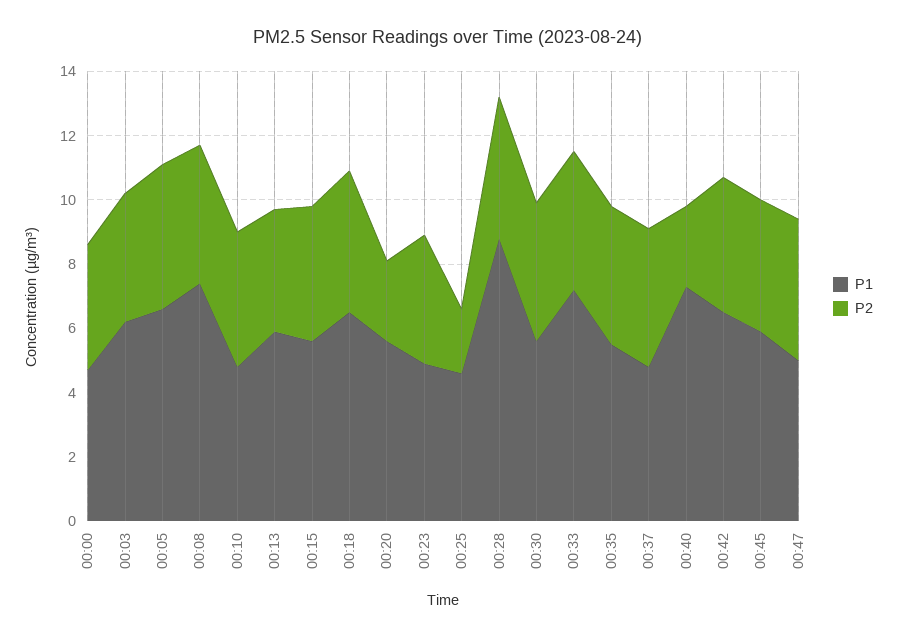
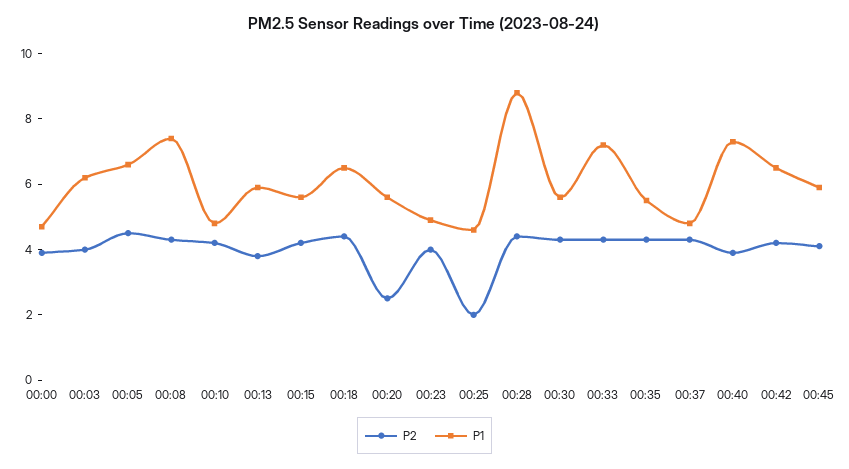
  {
    "P1": {
      "00:00": 4.5,
      "00:03": 6,
      "00:05": 6.5,
      "00:08": 7.5,
      "00:10": 5,
      "00:13": 6,
      "00:15": 5.5,
      "00:18": 6.5,
      "00:20": 5.5,
      "00:23": 5,
      "00:25": 4.5,
      "00:28": 9,
      "00:30": 5.5,
      "00:33": 7,
      "00:35": 5.5,
      "00:37": 5,
      "00:40": 7.5,
      "00:42": 6.5,
-     "00:45": 6,
+     "00:45": 6
-     "00:47": 5
    },
    "P2": {
      "00:00": 4,
      "00:03": 4,
      "00:05": 4.5,
      "00:08": 4.5,
      "00:10": 4,
      "00:13": 4,
      "00:15": 4,
      "00:18": 4.5,
      "00:20": 2.5,
      "00:23": 4,
      "00:25": 2,
      "00:28": 4.5,
      "00:30": 4.5,
      "00:33": 4.5,
      "00:35": 4.5,
      "00:37": 4.5,
-     "00:40": 2.5,
+     "00:40": 4,
      "00:42": 4,
-     "00:45": 4,
+     "00:45": 4
-     "00:47": 4.5
    }
  }

